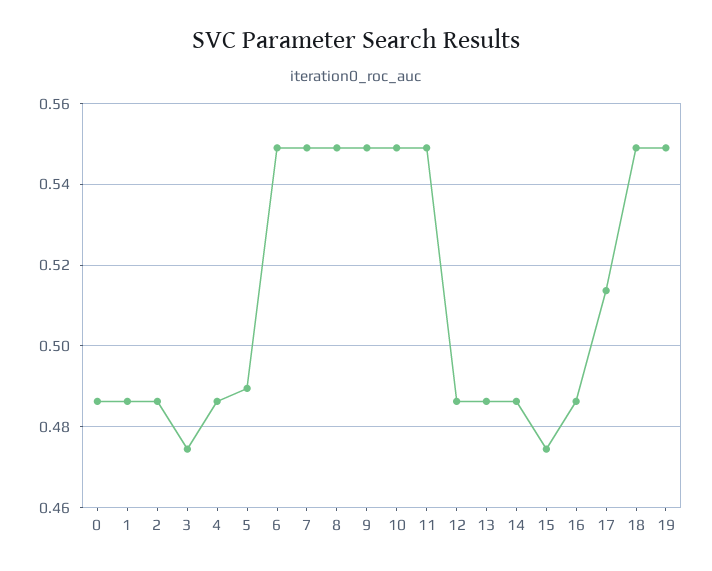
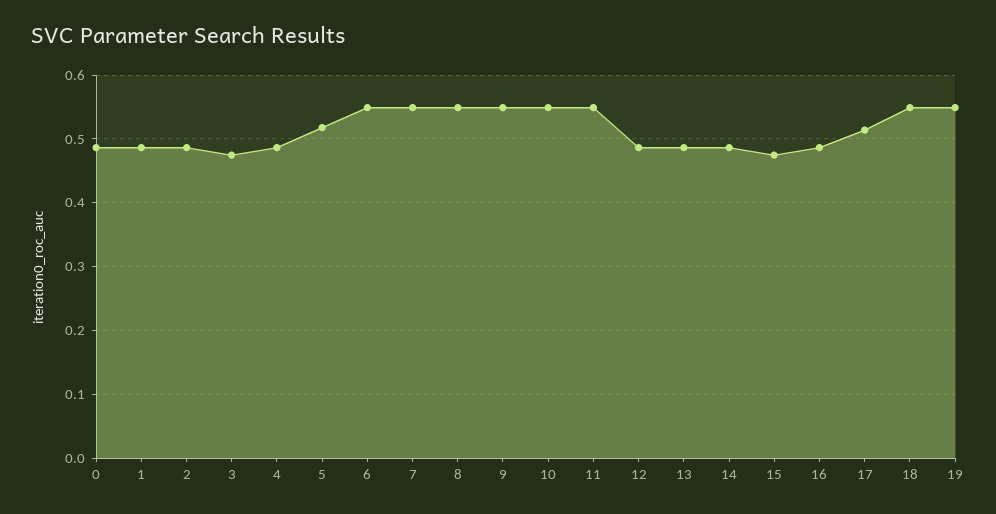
  {
    "0": 0.486,
    "1": 0.486,
    "2": 0.486,
    "3": 0.474,
    "4": 0.486,
-   "5": 0.49,
+   "5": 0.52,
    "6": 0.55,
    "7": 0.55,
    "8": 0.55,
    "9": 0.55,
    "10": 0.55,
    "11": 0.55,
    "12": 0.486,
    "13": 0.486,
    "14": 0.486,
    "15": 0.474,
    "16": 0.486,
    "17": 0.514,
    "18": 0.55,
    "19": 0.55
  }

